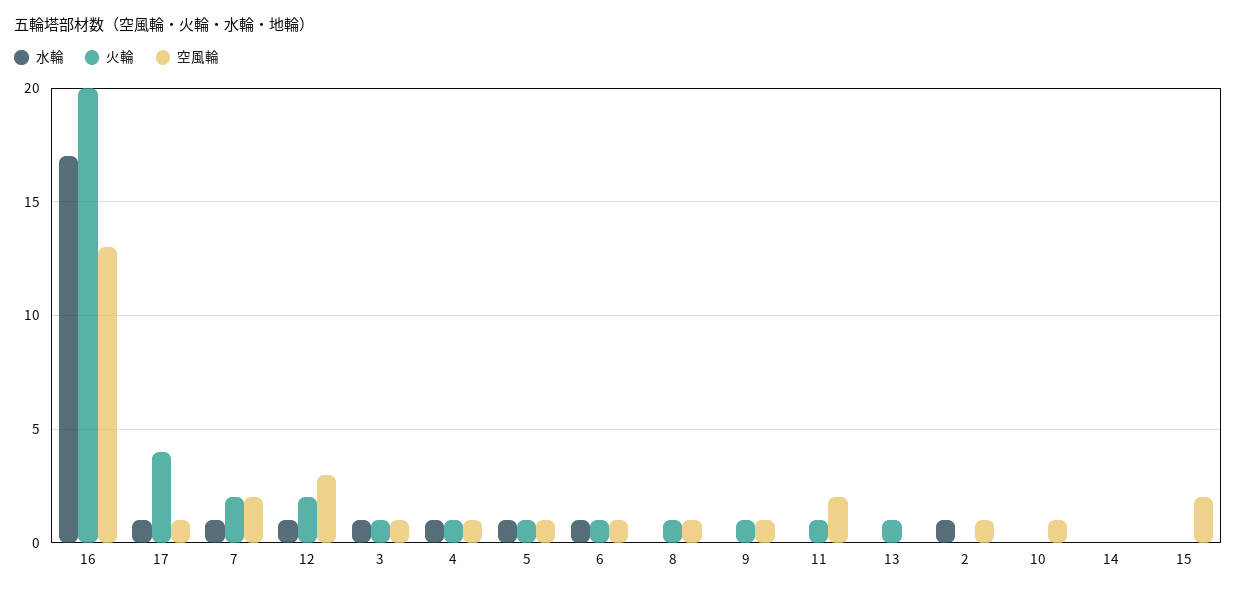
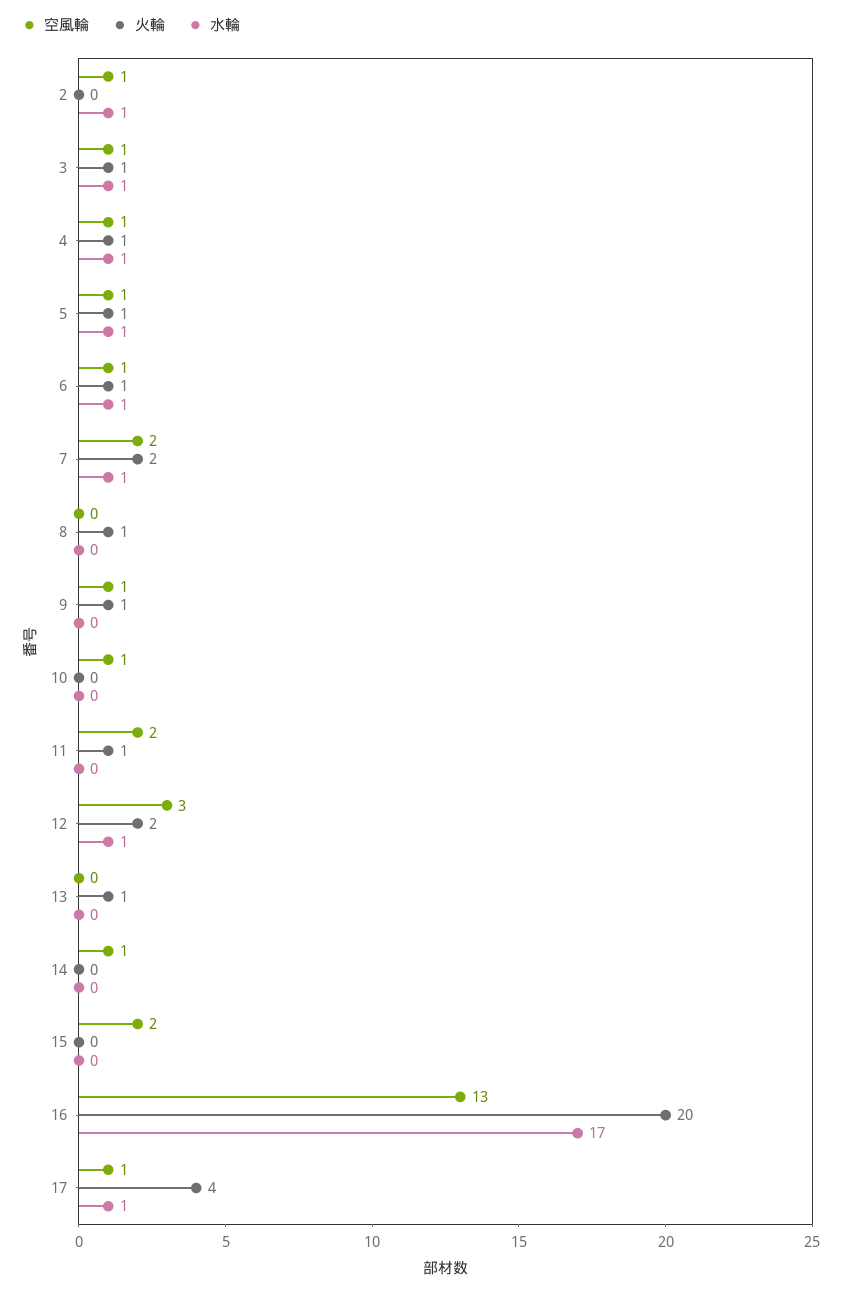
  {
    "水輪": {
      "16": 17,
      "17": 1,
      "7": 1,
      "12": 1,
      "3": 1,
      "4": 1,
      "5": 1,
      "6": 1,
      "8": 0,
      "9": 0,
      "11": 0,
      "13": 0,
      "2": 1,
      "10": 0,
      "14": 0,
      "15": 0
    },
    "火輪": {
      "16": 20,
      "17": 4,
      "7": 2,
      "12": 2,
      "3": 1,
      "4": 1,
      "5": 1,
      "6": 1,
      "8": 1,
      "9": 1,
      "11": 1,
      "13": 1,
      "2": 0,
      "10": 0,
      "14": 0,
      "15": 0
    },
    "空風輪": {
      "16": 13,
      "17": 1,
      "7": 2,
      "12": 3,
      "3": 1,
      "4": 1,
      "5": 1,
      "6": 1,
-     "8": 1,
+     "8": 0,
      "9": 1,
      "11": 2,
      "13": 0,
      "2": 1,
      "10": 1,
-     "14": 0,
+     "14": 1,
      "15": 2
    }
  }

